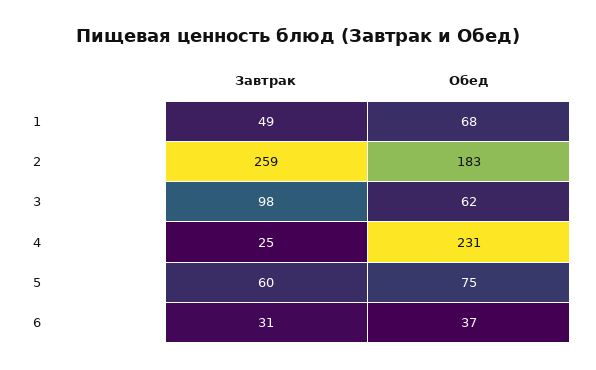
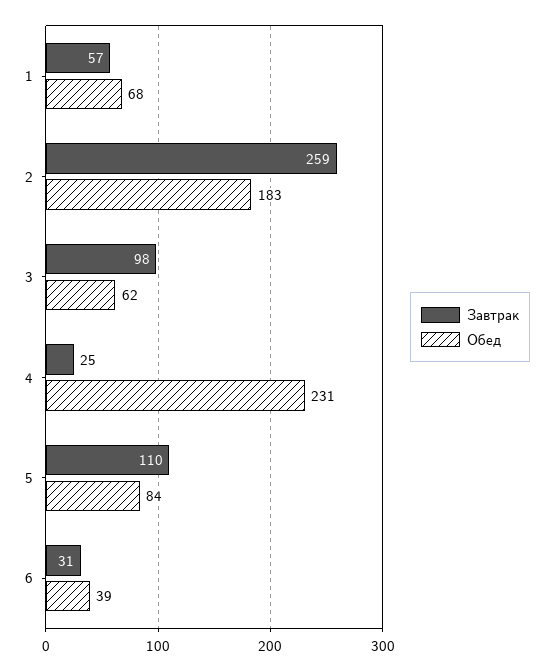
  {
    "Завтрак": {
-     "1": 49,
+     "1": 57,
      "2": 259,
      "3": 98,
      "4": 25,
-     "5": 60,
+     "5": 110,
      "6": 31
    },
    "Обед": {
      "1": 68,
      "2": 183,
      "3": 62,
      "4": 231,
-     "5": 75,
+     "5": 84,
-     "6": 37
+     "6": 39
    }
  }

